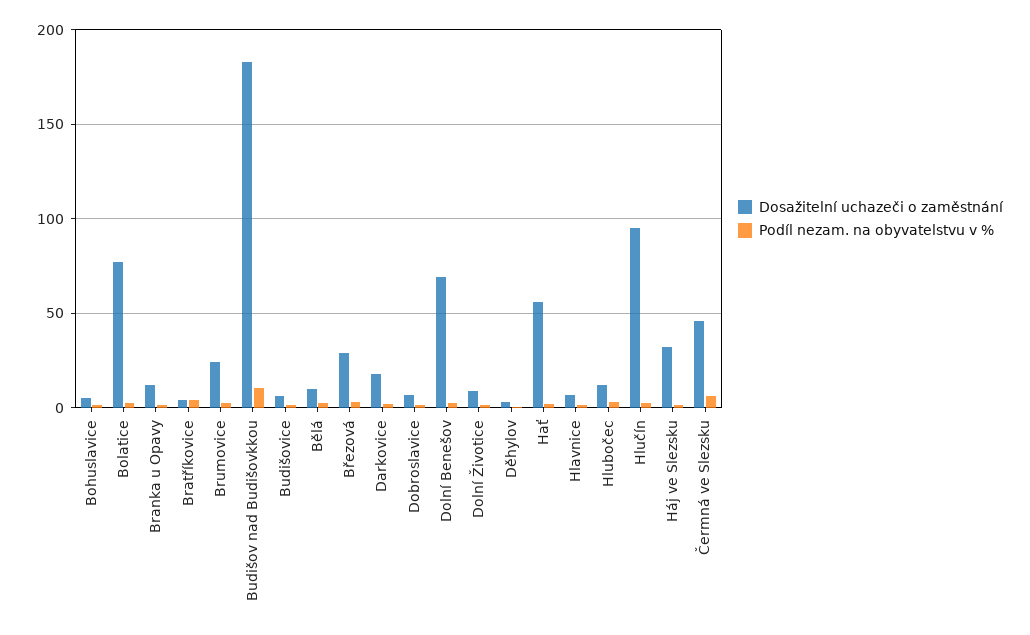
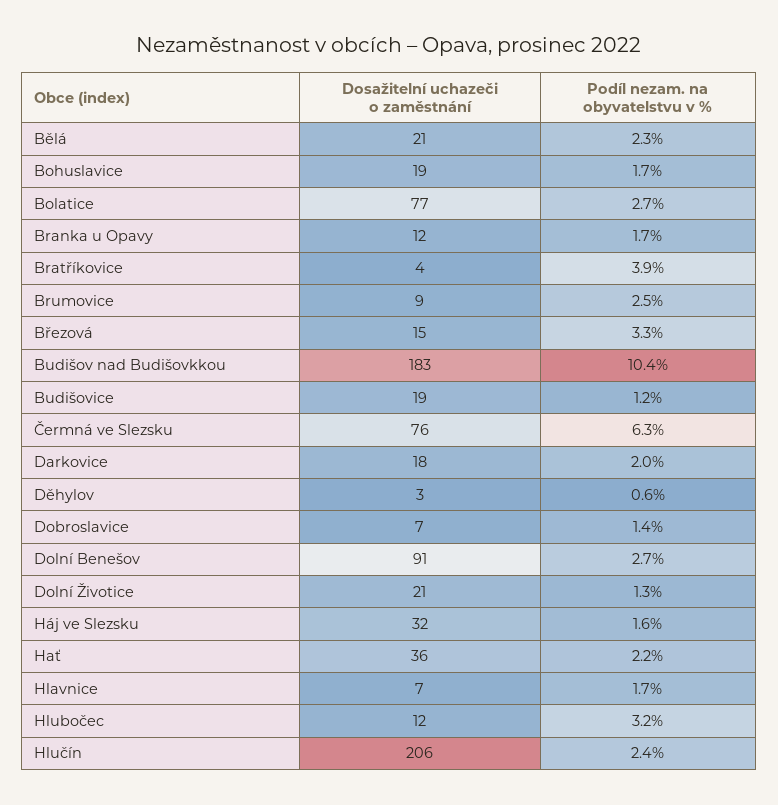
  {
    "Dosažitelní uchazeči o zaměstnání": {
-     "Bohuslavice": 5,
+     "Bohuslavice": 19,
      "Bolatice": 77,
      "Branka u Opavy": 12,
      "Bratříkovice": 4,
-     "Brumovice": 25,
+     "Brumovice": 9,
      "Budišov nad Budišovkkou": 183,
-     "Budišovice": 5,
+     "Budišovice": 19,
-     "Bělá": 10,
+     "Bělá": 21,
-     "Březová": 30,
+     "Březová": 15,
      "Darkovice": 18,
      "Dobroslavice": 7,
-     "Dolní Benešov": 70,
+     "Dolní Benešov": 91,
-     "Dolní Životice": 10,
+     "Dolní Životice": 21,
      "Děhylov": 3,
-     "Hať": 55,
+     "Hať": 36,
      "Hlavnice": 7,
      "Hlubočec": 12,
-     "Hlučín": 95,
+     "Hlučín": 206,
      "Háj ve Slezsku": 32,
-     "Čermná ve Slezsku": 45
+     "Čermná ve Slezsku": 76
    },
    "Podíl nezam. na obyvatelstvu v %": {
      "Bohuslavice": 1.7,
      "Bolatice": 2.7,
      "Branka u Opavy": 1.7,
      "Bratříkovice": 3.9,
      "Brumovice": 2.5,
      "Budišov nad Budišovkkou": 10.4,
      "Budišovice": 1.2,
      "Bělá": 2.3,
      "Březová": 3.3,
      "Darkovice": 2,
      "Dobroslavice": 1.4,
      "Dolní Benešov": 2.7,
      "Dolní Životice": 1.3,
      "Děhylov": 0.6,
      "Hať": 2.2,
      "Hlavnice": 1.7,
      "Hlubočec": 3.2,
      "Hlučín": 2.4,
      "Háj ve Slezsku": 1.6,
      "Čermná ve Slezsku": 6.3
    }
  }

